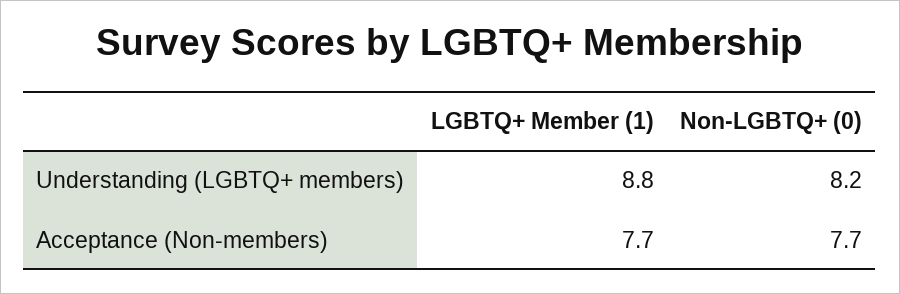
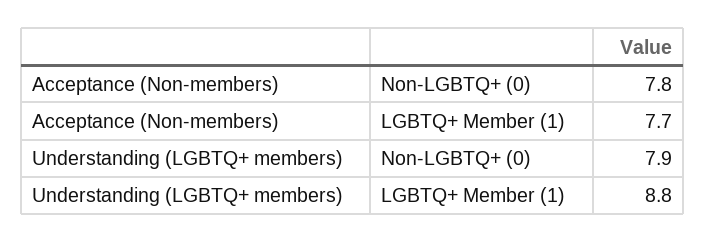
  {
    "LGBTQ+ Member (1)": {
      "Understanding (LGBTQ+ members)": 8.8,
      "Acceptance (Non-members)": 7.7
    },
    "Non-LGBTQ+ (0)": {
-     "Understanding (LGBTQ+ members)": 8.2,
+     "Understanding (LGBTQ+ members)": 7.9,
-     "Acceptance (Non-members)": 7.7
+     "Acceptance (Non-members)": 7.8
    }
  }

